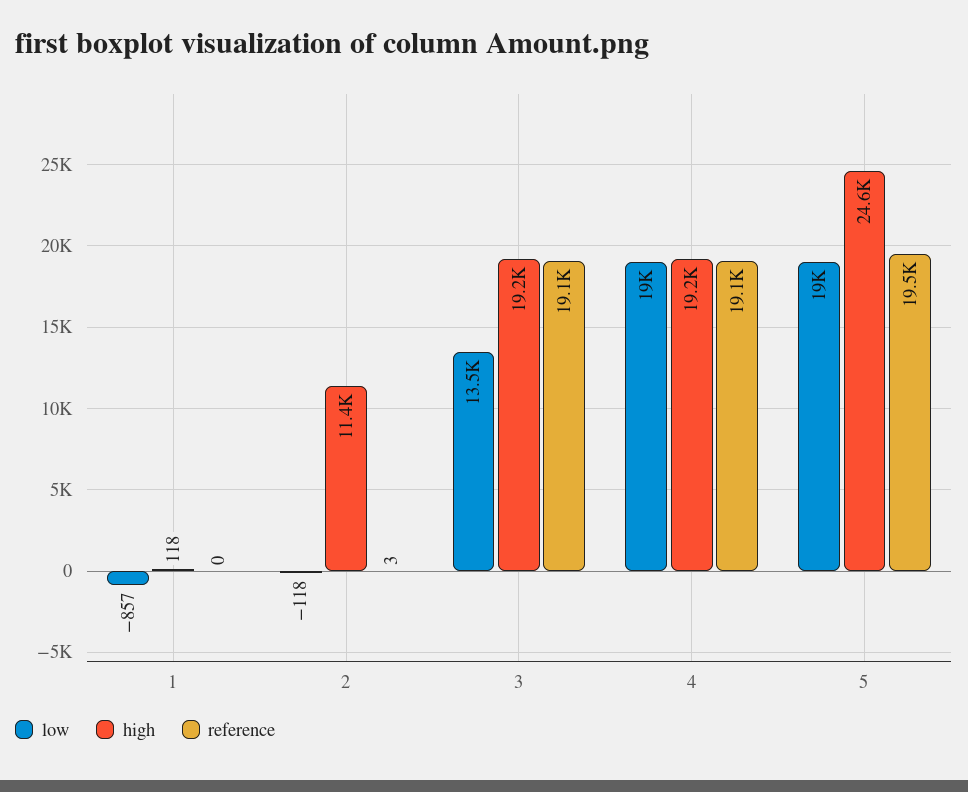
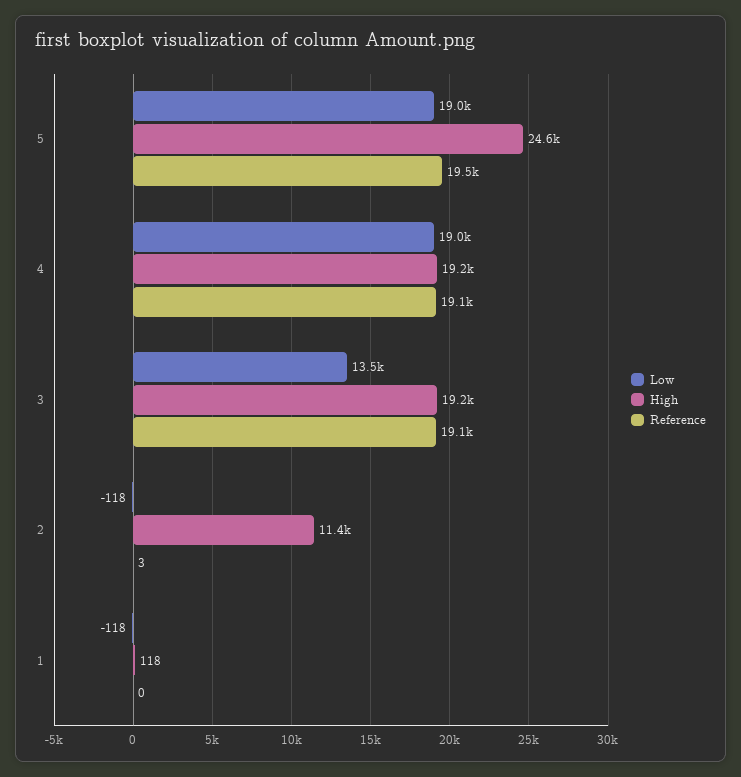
  {
    "low": {
-     "1": -857,
+     "1": -118,
      "2": -118,
      "3": 13500,
      "4": 19000,
      "5": 19000
    },
    "high": {
      "1": 118,
      "2": 11400,
      "3": 19200,
      "4": 19200,
      "5": 24600
    },
    "reference": {
      "1": 0,
      "2": 3,
      "3": 19100,
      "4": 19100,
      "5": 19500
    }
  }

